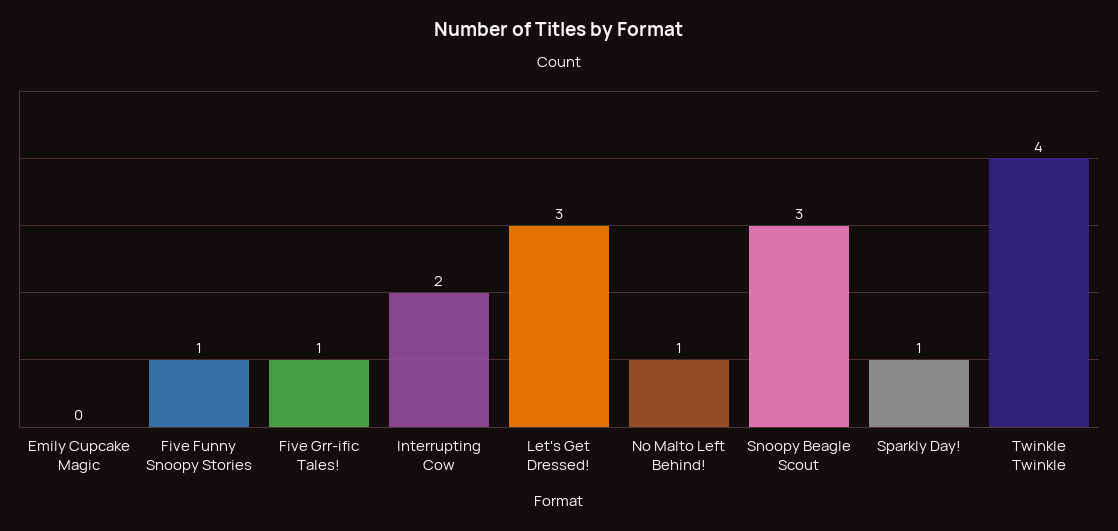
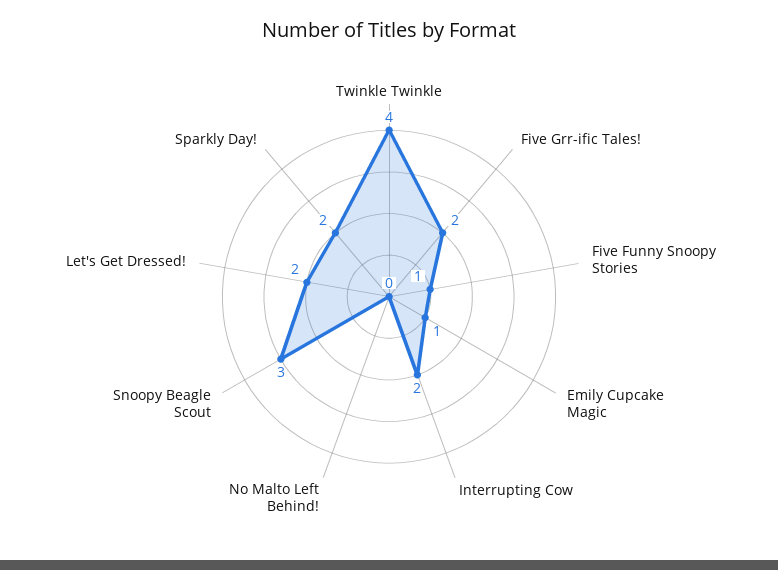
  {
-   "Emily Cupcake Magic": 0,
+   "Emily Cupcake Magic": 1,
    "Five Funny Snoopy Stories": 1,
-   "Five Grr-ific Tales!": 1,
+   "Five Grr-ific Tales!": 2,
    "Interrupting Cow": 2,
-   "Let's Get Dressed!": 3,
+   "Let's Get Dressed!": 2,
-   "No Malto Left Behind!": 1,
+   "No Malto Left Behind!": 0,
    "Snoopy Beagle Scout": 3,
-   "Sparkly Day!": 1,
+   "Sparkly Day!": 2,
    "Twinkle Twinkle": 4
  }

